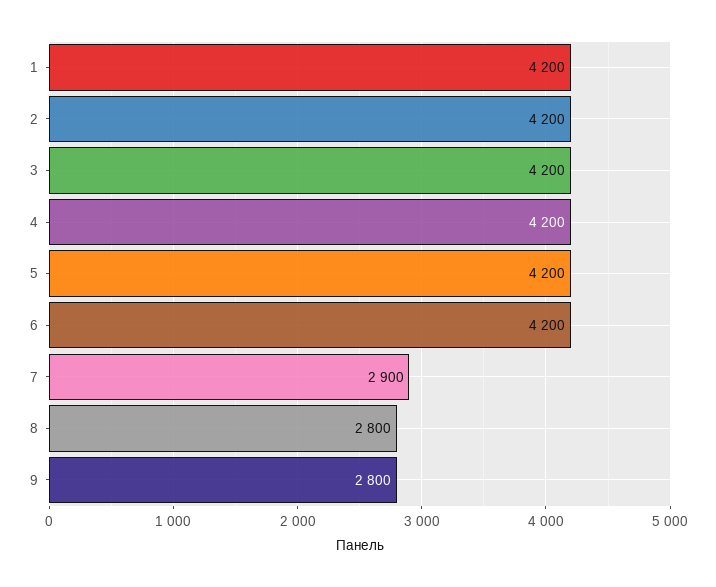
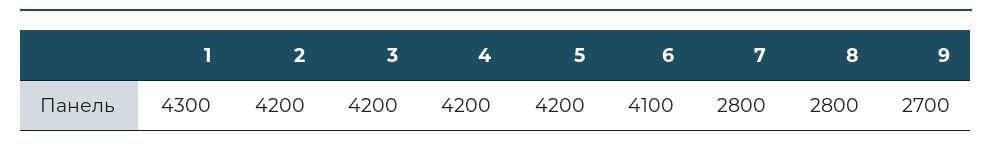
  {
-   "1": 4200,
+   "1": 4300,
    "2": 4200,
    "3": 4200,
    "4": 4200,
    "5": 4200,
-   "6": 4200,
+   "6": 4100,
-   "7": 2900,
+   "7": 2800,
    "8": 2800,
-   "9": 2800
+   "9": 2700
  }

